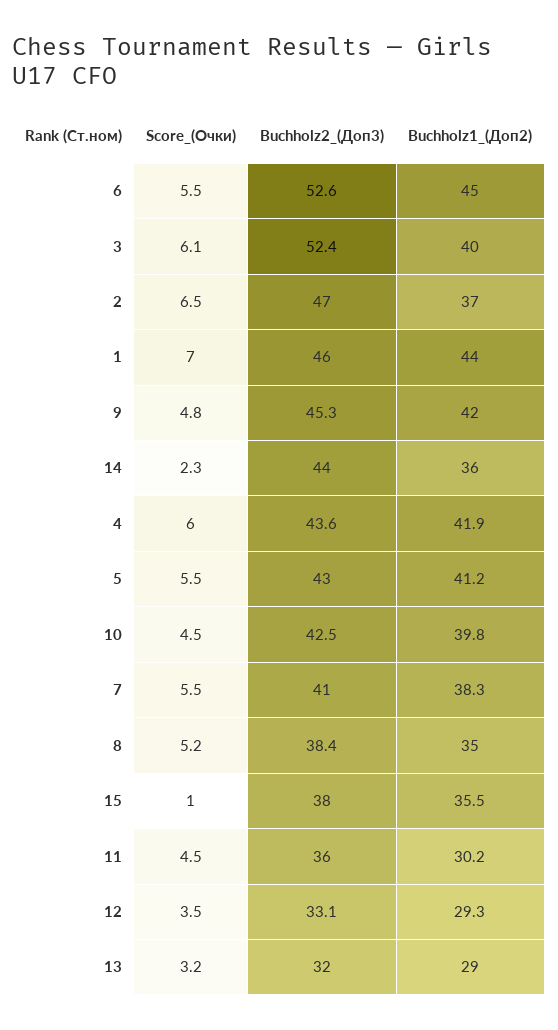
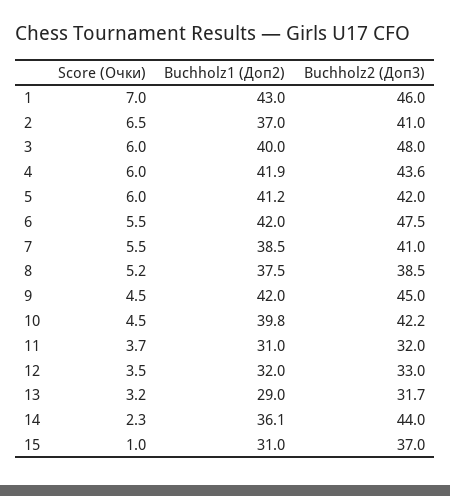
  {
    "Score_(Очки)": {
      "6": 5.5,
-     "3": 6.1,
+     "3": 6,
      "2": 6.5,
      "1": 7,
-     "9": 4.8,
+     "9": 4.5,
      "14": 2.3,
      "4": 6,
-     "5": 5.5,
+     "5": 6,
      "10": 4.5,
      "7": 5.5,
      "8": 5.2,
      "15": 1,
-     "11": 4.5,
+     "11": 3.7,
      "12": 3.5,
      "13": 3.2
    },
    "Buchholz2_(Доп3)": {
-     "6": 52.6,
+     "6": 47.5,
-     "3": 52.4,
+     "3": 48,
-     "2": 47,
+     "2": 41,
      "1": 46,
-     "9": 45.3,
+     "9": 45,
      "14": 44,
      "4": 43.6,
-     "5": 43,
+     "5": 42,
-     "10": 42.5,
+     "10": 42.2,
      "7": 41,
-     "8": 38.4,
+     "8": 38.5,
-     "15": 38,
+     "15": 37,
-     "11": 36,
+     "11": 32,
-     "12": 33.1,
+     "12": 33,
-     "13": 32
+     "13": 31.7
    },
    "Buchholz1_(Доп2)": {
-     "6": 45,
+     "6": 42,
      "3": 40,
      "2": 37,
-     "1": 44,
+     "1": 43,
      "9": 42,
-     "14": 36,
+     "14": 36.1,
      "4": 41.9,
      "5": 41.2,
      "10": 39.8,
-     "7": 38.3,
+     "7": 38.5,
-     "8": 35,
+     "8": 37.5,
-     "15": 35.5,
+     "15": 31,
-     "11": 30.2,
+     "11": 31,
-     "12": 29.3,
+     "12": 32,
      "13": 29
    }
  }

